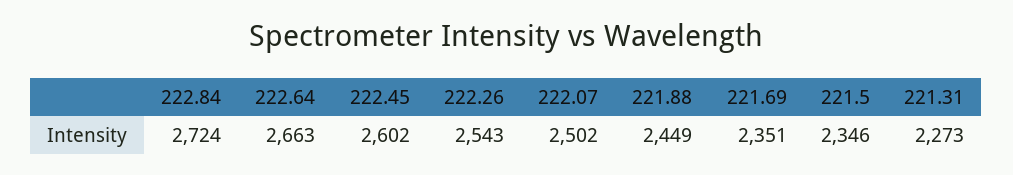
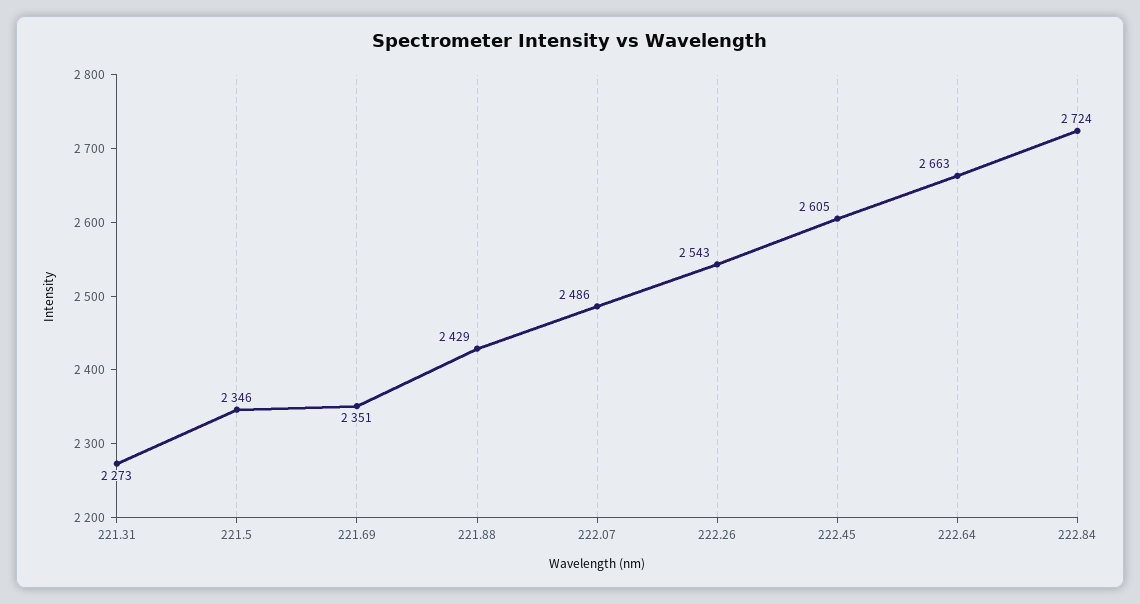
  {
    "222.84": 2724,
    "222.64": 2663,
-   "222.45": 2602,
+   "222.45": 2605,
    "222.26": 2543,
-   "222.07": 2502,
+   "222.07": 2486,
-   "221.88": 2449,
+   "221.88": 2429,
    "221.69": 2351,
    "221.5": 2346,
    "221.31": 2273
  }

